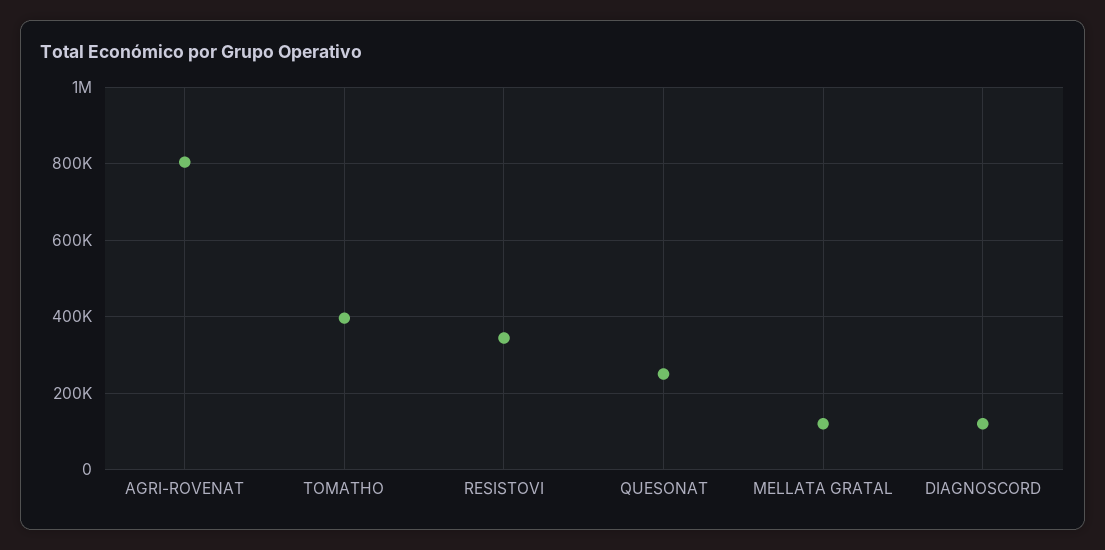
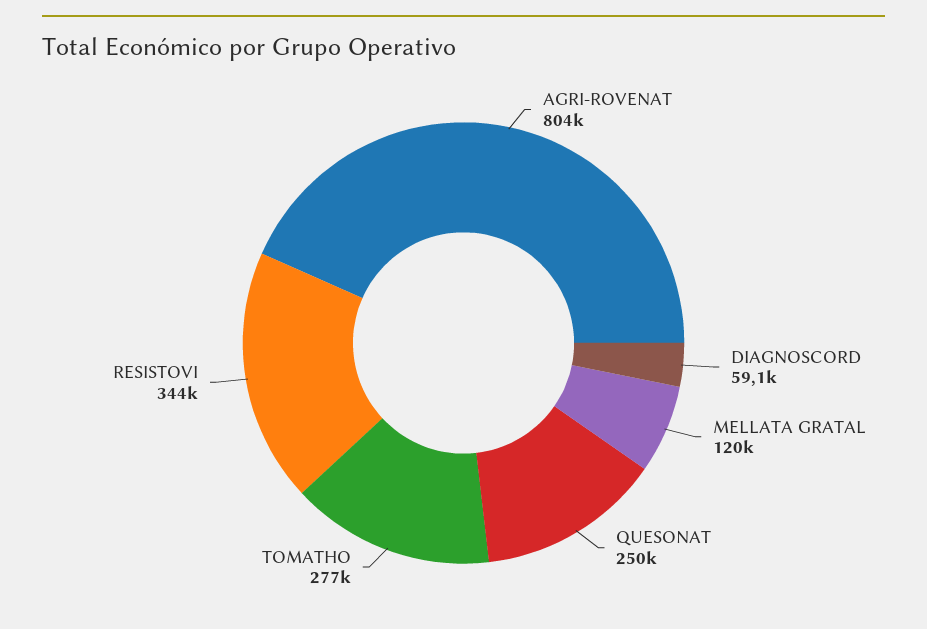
  {
    "AGRI-ROVENAT": 804000,
-   "TOMATHO": 400000,
+   "TOMATHO": 277000,
    "RESISTOVI": 344000,
    "QUESONAT": 250000,
    "MELLATA GRATAL": 120000,
-   "DIAGNOSCORD": 120000
+   "DIAGNOSCORD": 59100
  }

